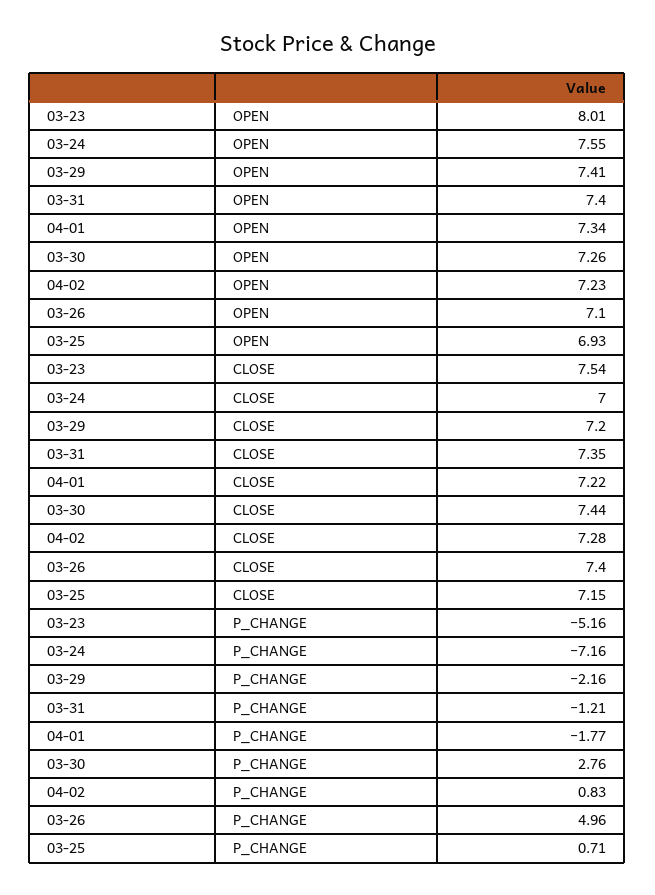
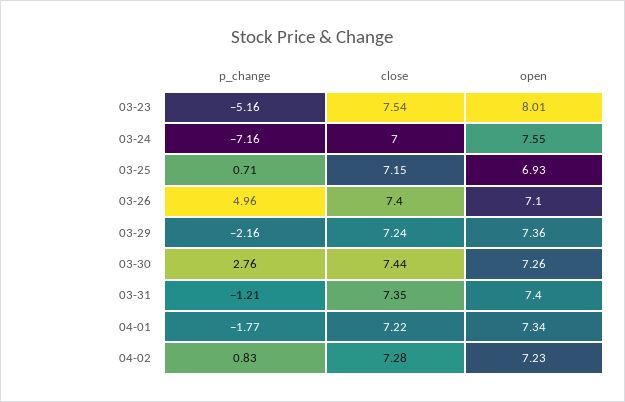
  {
    "03-23": {
      "OPEN": 8.01,
      "CLOSE": 7.54,
      "P_CHANGE": -5.16
    },
    "03-24": {
      "OPEN": 7.55,
      "CLOSE": 7,
      "P_CHANGE": -7.16
    },
    "03-29": {
-     "OPEN": 7.41,
+     "OPEN": 7.36,
-     "CLOSE": 7.2,
+     "CLOSE": 7.24,
      "P_CHANGE": -2.16
    },
    "03-31": {
      "OPEN": 7.4,
      "CLOSE": 7.35,
      "P_CHANGE": -1.21
    },
    "04-01": {
      "OPEN": 7.34,
      "CLOSE": 7.22,
      "P_CHANGE": -1.77
    },
    "03-30": {
      "OPEN": 7.26,
      "CLOSE": 7.44,
      "P_CHANGE": 2.76
    },
    "04-02": {
      "OPEN": 7.23,
      "CLOSE": 7.28,
      "P_CHANGE": 0.83
    },
    "03-26": {
      "OPEN": 7.1,
      "CLOSE": 7.4,
      "P_CHANGE": 4.96
    },
    "03-25": {
      "OPEN": 6.93,
      "CLOSE": 7.15,
      "P_CHANGE": 0.71
    }
  }

